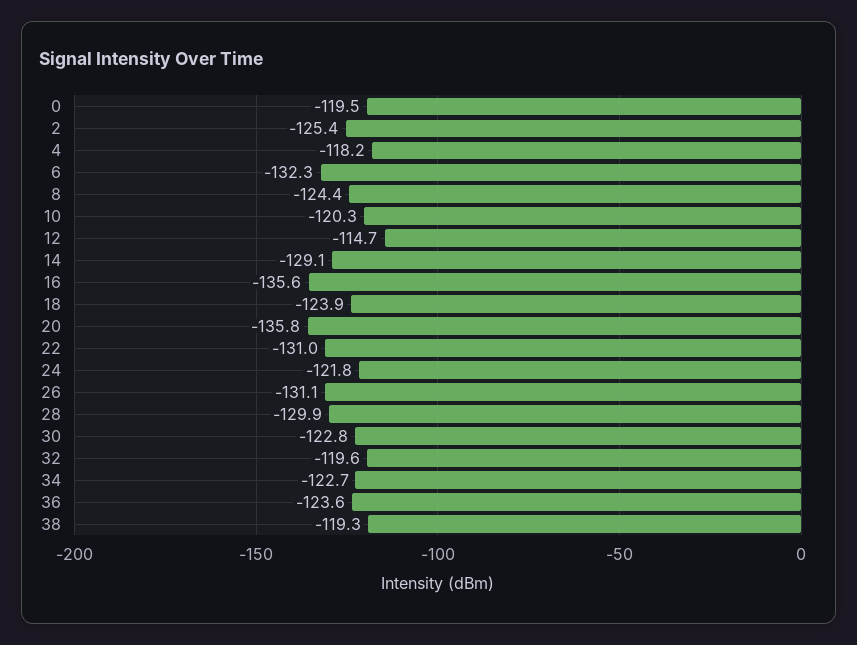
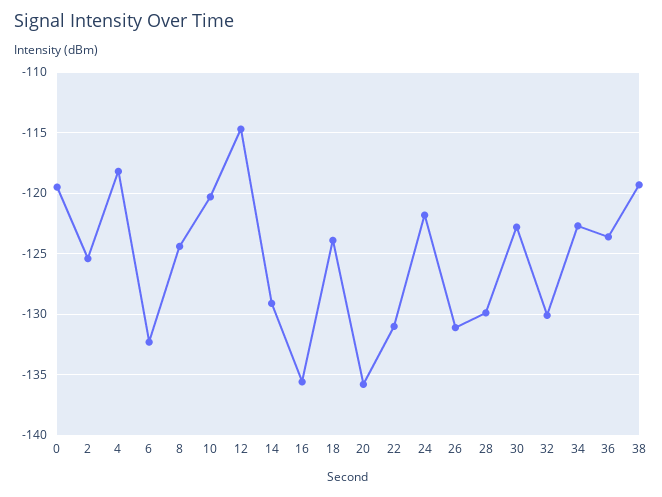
  {
    "0": -119.5,
    "2": -125.4,
    "4": -118.2,
    "6": -132.3,
    "8": -124.4,
    "10": -120.3,
    "12": -114.7,
    "14": -129.1,
    "16": -135.6,
    "18": -123.9,
    "20": -135.8,
    "22": -131,
    "24": -121.8,
    "26": -131.1,
    "28": -129.9,
    "30": -122.8,
-   "32": -119.6,
+   "32": -130,
    "34": -122.7,
    "36": -123.6,
    "38": -119.3
  }

